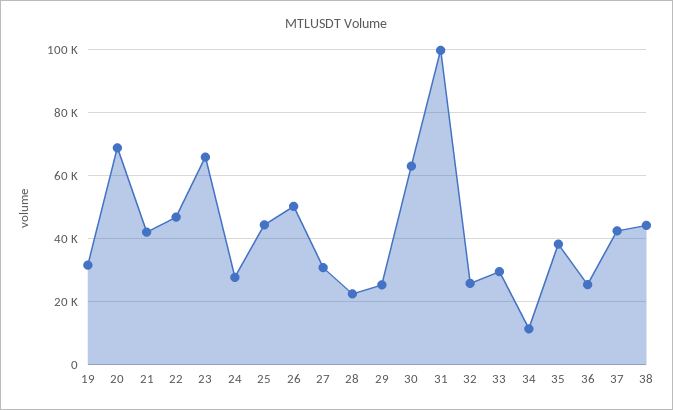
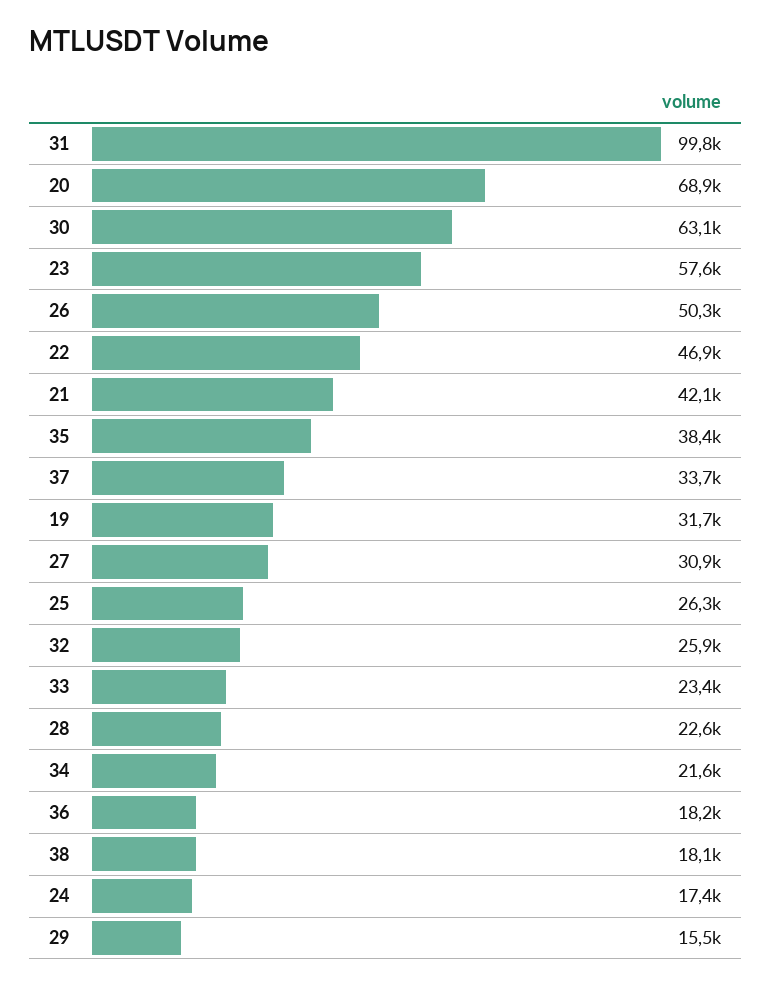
  {
    "19": 31700,
    "20": 68900,
    "21": 42100,
    "22": 46900,
-   "23": 66000,
+   "23": 57600,
-   "24": 28000,
+   "24": 17400,
-   "25": 44000,
+   "25": 26300,
    "26": 50300,
    "27": 30900,
    "28": 22600,
-   "29": 26000,
+   "29": 15500,
    "30": 63100,
    "31": 99800,
    "32": 25900,
-   "33": 30000,
+   "33": 23400,
-   "34": 12000,
+   "34": 21600,
    "35": 38400,
-   "36": 26000,
+   "36": 18200,
-   "37": 42000,
+   "37": 33700,
-   "38": 44000
+   "38": 18100
  }

